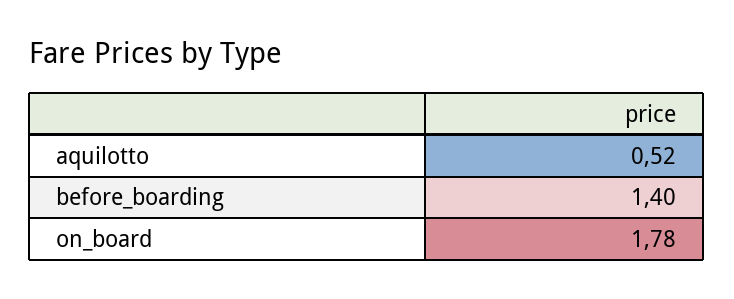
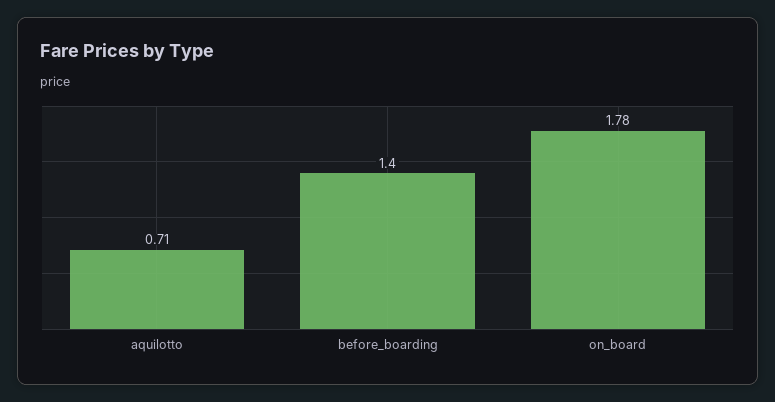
  {
-   "aquilotto": 0.52,
+   "aquilotto": 0.71,
    "before_boarding": 1.4,
    "on_board": 1.78
  }

